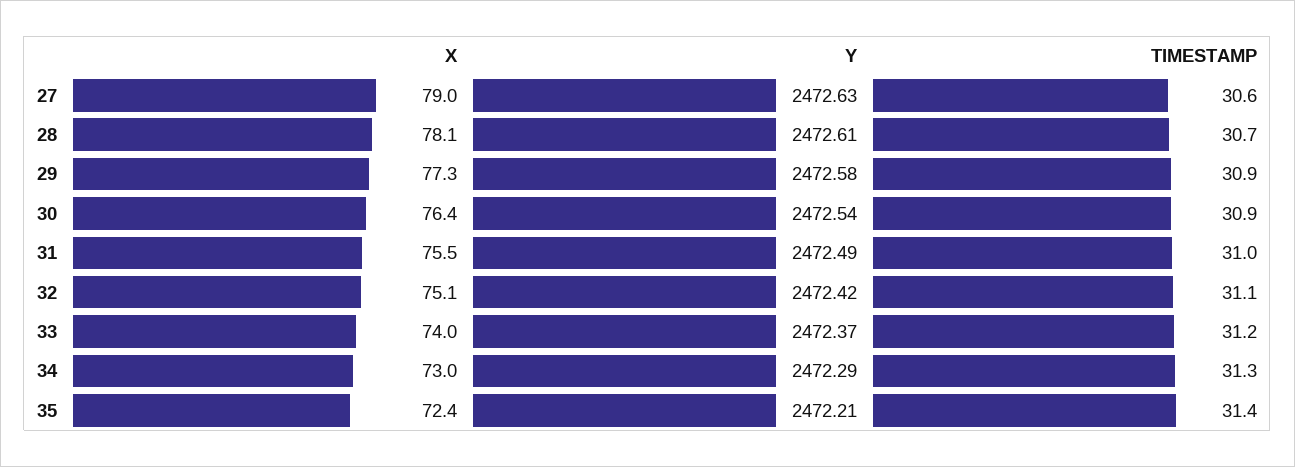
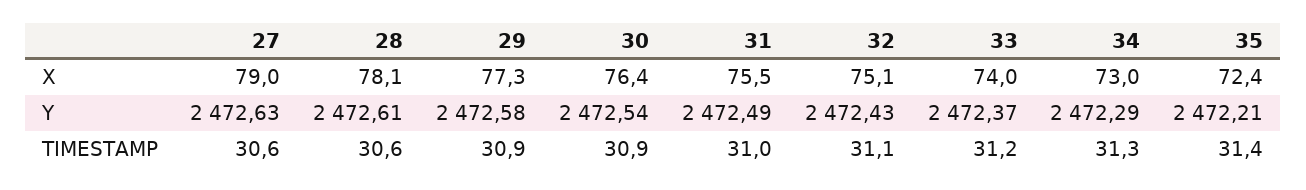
  {
    "X": {
      "27": 79,
      "28": 78.1,
      "29": 77.3,
      "30": 76.4,
      "31": 75.5,
      "32": 75.1,
      "33": 74,
      "34": 73,
      "35": 72.4
    },
    "Y": {
      "27": 2472.63,
      "28": 2472.61,
      "29": 2472.58,
      "30": 2472.54,
      "31": 2472.49,
-     "32": 2472.42,
+     "32": 2472.43,
      "33": 2472.37,
      "34": 2472.29,
      "35": 2472.21
    },
    "TIMESTAMP": {
      "27": 30.6,
-     "28": 30.7,
+     "28": 30.6,
      "29": 30.9,
      "30": 30.9,
      "31": 31,
      "32": 31.1,
      "33": 31.2,
      "34": 31.3,
      "35": 31.4
    }
  }

